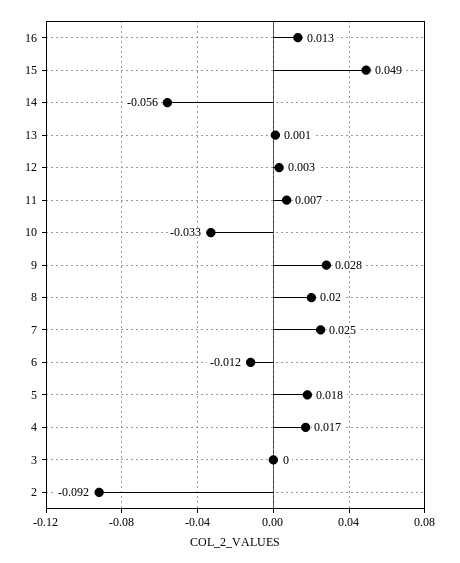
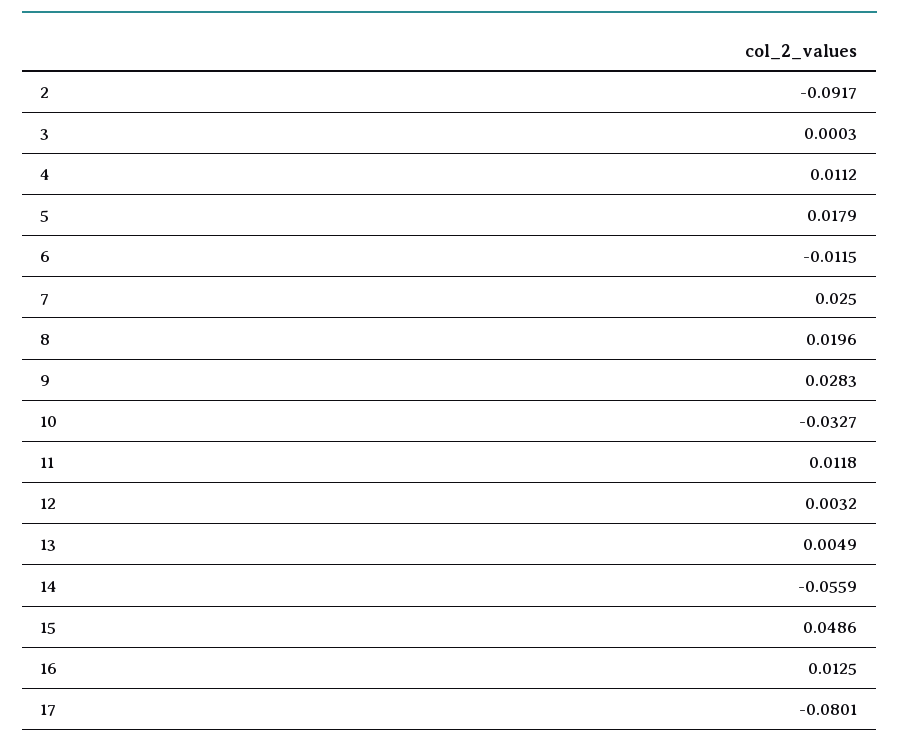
  {
    "16": 0.0125,
    "15": 0.0486,
    "14": -0.0559,
-   "13": 0.001,
+   "13": 0.0049,
    "12": 0.0032,
-   "11": 0.007,
+   "11": 0.0118,
    "10": -0.0327,
    "9": 0.0283,
    "8": 0.0196,
    "7": 0.025,
    "6": -0.0115,
    "5": 0.0179,
-   "4": 0.017,
+   "4": 0.0112,
    "3": 0.0003,
-   "2": -0.0917
+   "2": -0.0917,
+   "17": -0.0801
  }

